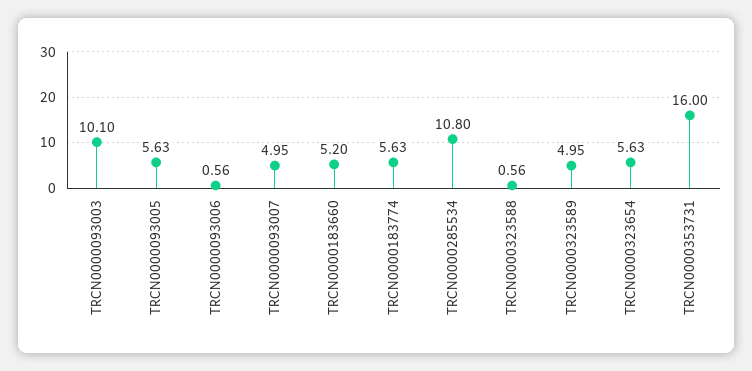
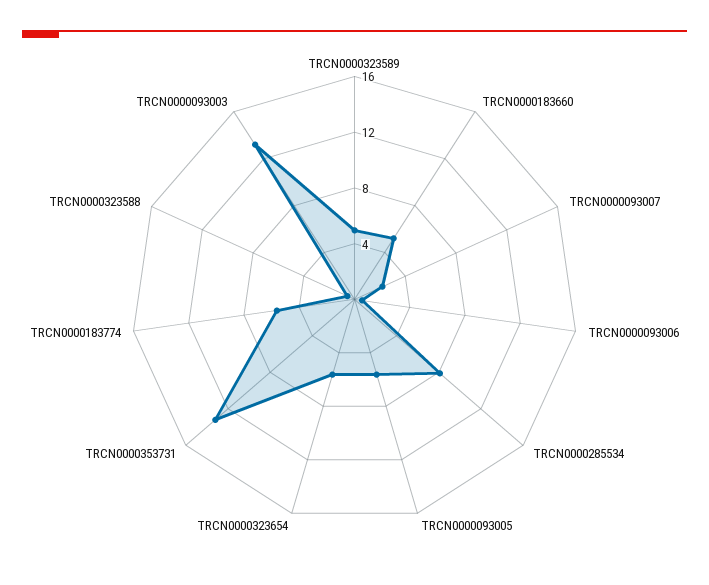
  {
-   "TRCN0000093003": 10.1,
+   "TRCN0000093003": 13,
    "TRCN0000093005": 5.63,
    "TRCN0000093006": 0.56,
-   "TRCN0000093007": 4.95,
+   "TRCN0000093007": 2,
    "TRCN0000183660": 5.2,
    "TRCN0000183774": 5.63,
-   "TRCN0000285534": 10.8,
+   "TRCN0000285534": 8,
    "TRCN0000323588": 0.56,
    "TRCN0000323589": 4.95,
    "TRCN0000323654": 5.63,
-   "TRCN0000353731": 16
+   "TRCN0000353731": 13
  }

